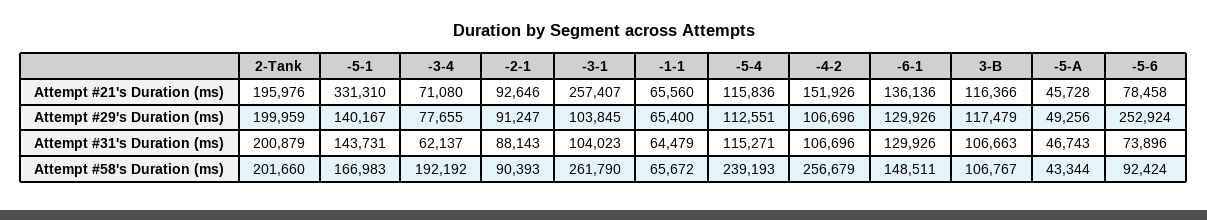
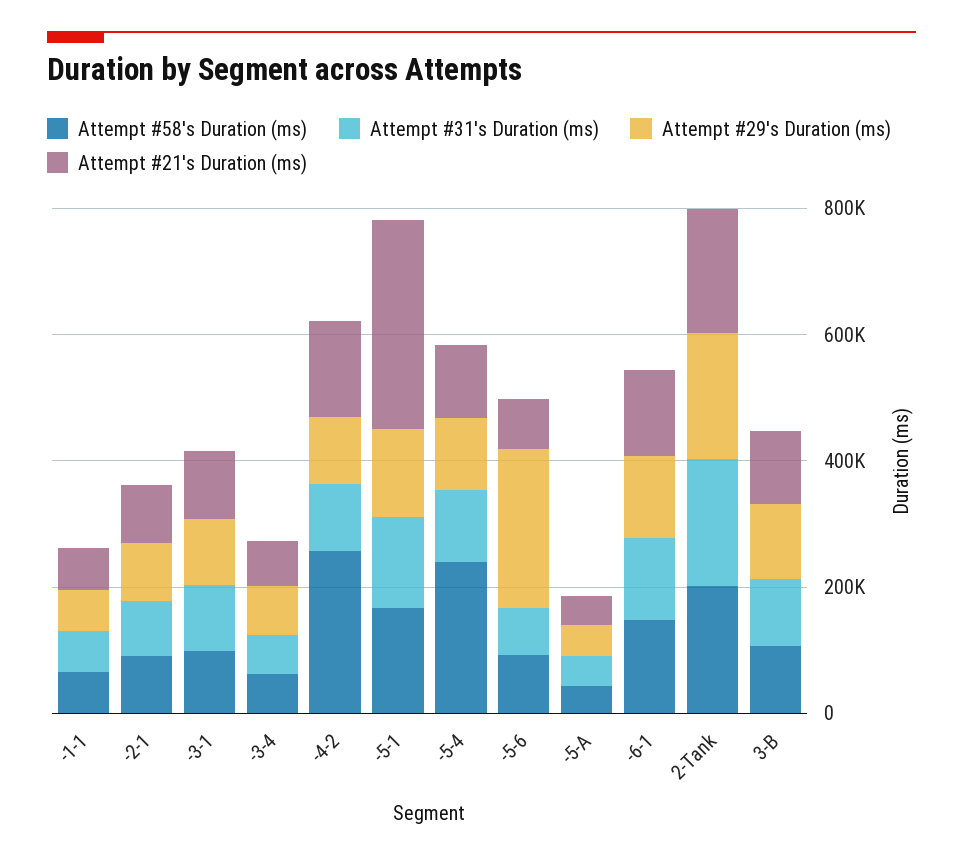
  {
    "Attempt #21's Duration (ms)": {
      "2-Tank": 195976,
      "-5-1": 331310,
      "-3-4": 71080,
      "-2-1": 92646,
-     "-3-1": 257407,
+     "-3-1": 100000,
      "-1-1": 65560,
      "-5-4": 115836,
      "-4-2": 151926,
      "-6-1": 136136,
      "3-B": 116366,
      "-5-A": 45728,
      "-5-6": 78458
    },
    "Attempt #29's Duration (ms)": {
      "2-Tank": 199959,
      "-5-1": 140167,
      "-3-4": 77655,
      "-2-1": 91247,
      "-3-1": 103845,
      "-1-1": 65400,
      "-5-4": 112551,
      "-4-2": 106696,
      "-6-1": 129926,
      "3-B": 117479,
      "-5-A": 49256,
      "-5-6": 252924
    },
    "Attempt #31's Duration (ms)": {
      "2-Tank": 200879,
      "-5-1": 143731,
      "-3-4": 62137,
      "-2-1": 88143,
      "-3-1": 104023,
      "-1-1": 64479,
      "-5-4": 115271,
      "-4-2": 106696,
      "-6-1": 129926,
      "3-B": 106663,
      "-5-A": 46743,
      "-5-6": 73896
    },
    "Attempt #58's Duration (ms)": {
      "2-Tank": 201660,
      "-5-1": 166983,
-     "-3-4": 192192,
+     "-3-4": 50000,
      "-2-1": 90393,
-     "-3-1": 261790,
+     "-3-1": 100000,
      "-1-1": 65672,
      "-5-4": 239193,
      "-4-2": 256679,
      "-6-1": 148511,
      "3-B": 106767,
      "-5-A": 43344,
      "-5-6": 92424
    }
  }

